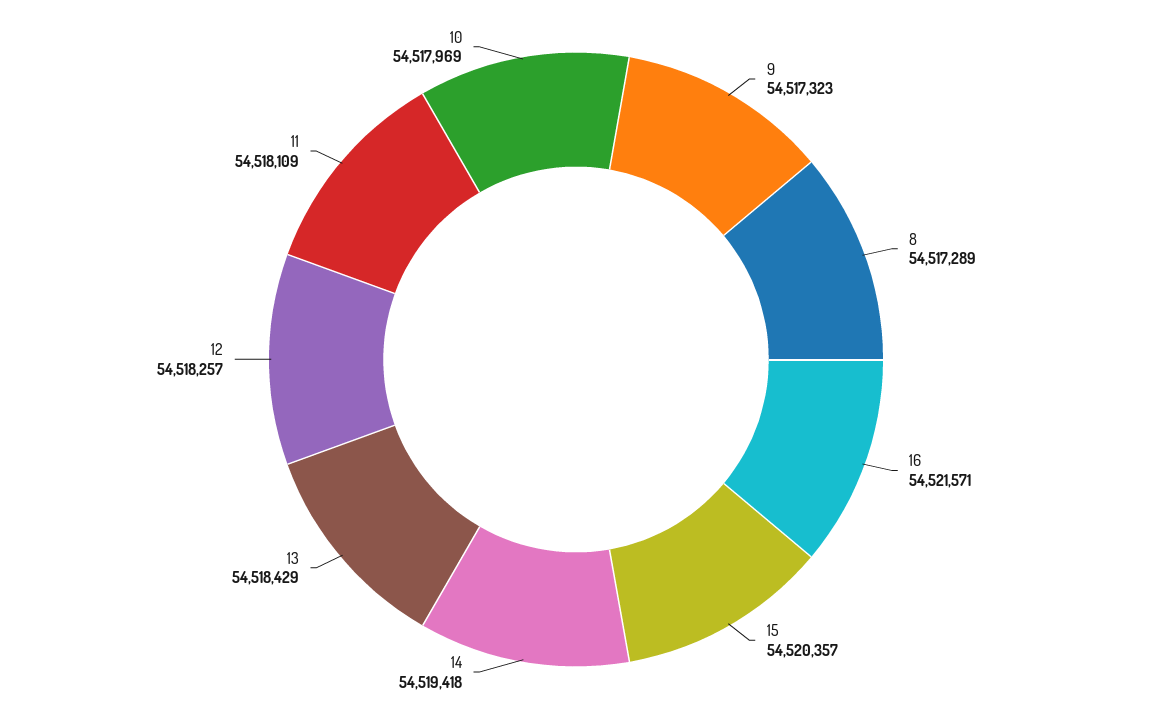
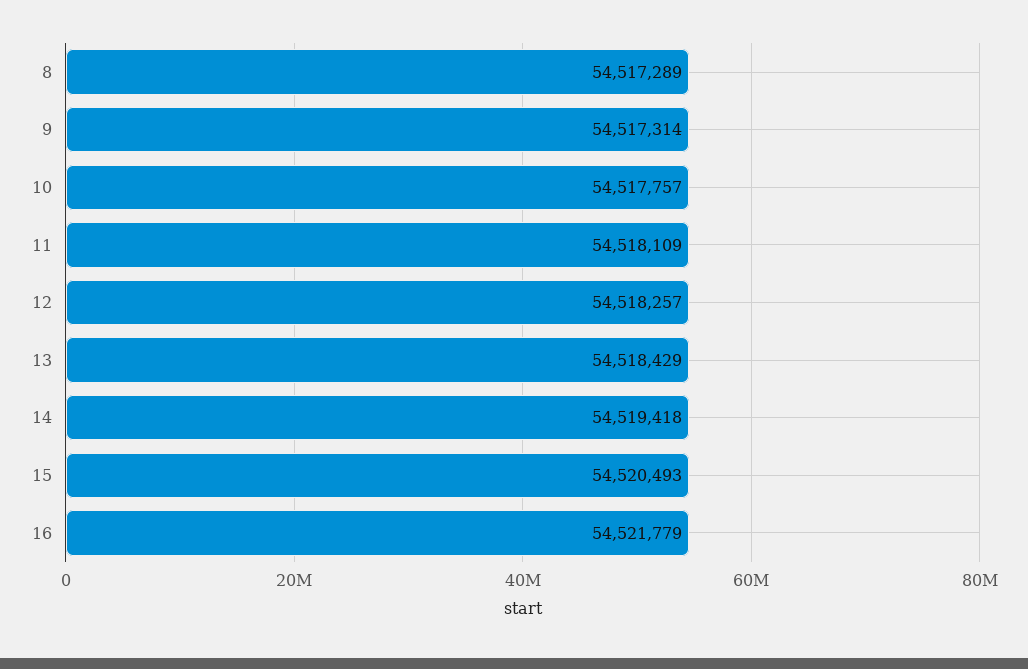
  {
-   "9": 54517323,
+   "9": 54517314,
    "8": 54517289,
-   "16": 54521571,
+   "16": 54521779,
-   "15": 54520357,
+   "15": 54520493,
    "14": 54519418,
    "13": 54518429,
    "12": 54518257,
    "11": 54518109,
-   "10": 54517969
+   "10": 54517757
  }

